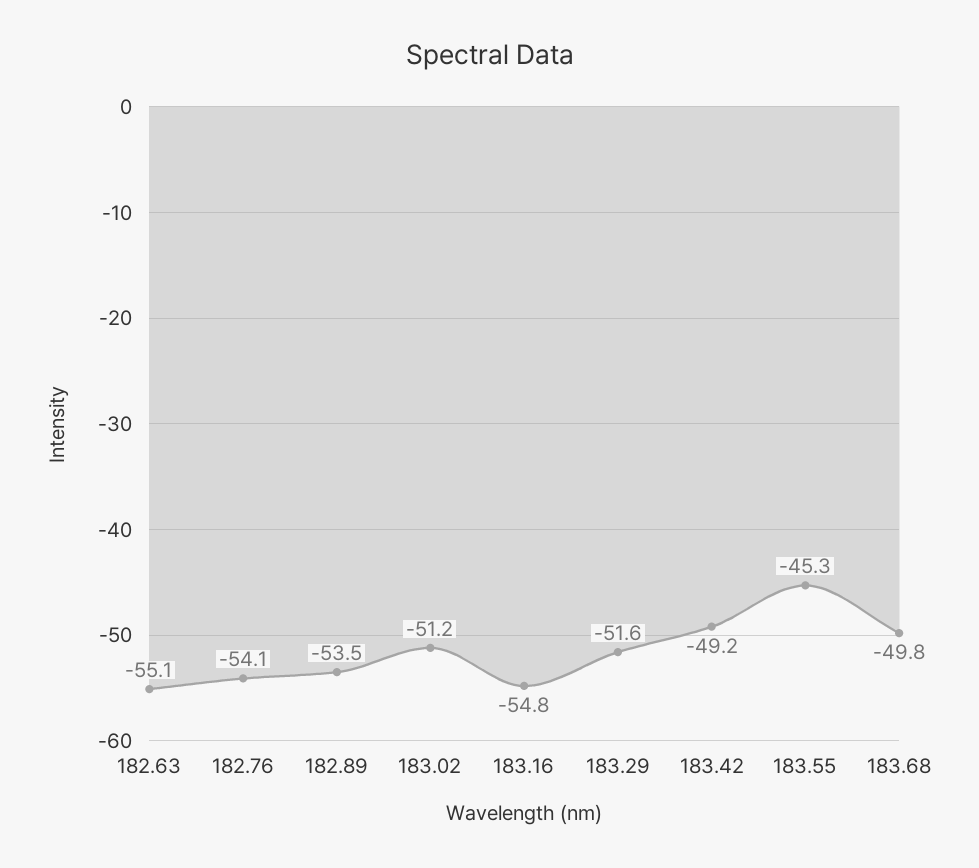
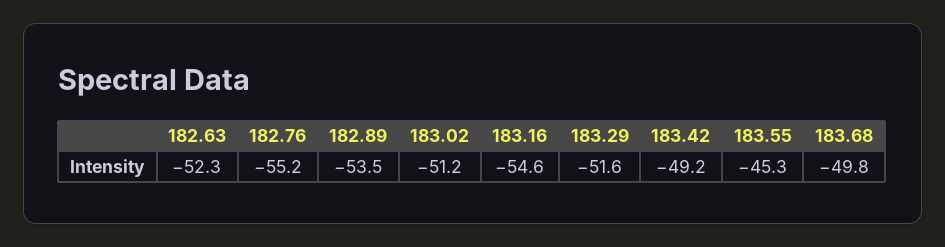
  {
-   "182.63": -55.1,
+   "182.63": -52.3,
-   "182.76": -54.1,
+   "182.76": -55.2,
    "182.89": -53.5,
    "183.02": -51.2,
-   "183.16": -54.8,
+   "183.16": -54.6,
    "183.29": -51.6,
    "183.42": -49.2,
    "183.55": -45.3,
    "183.68": -49.8
  }

